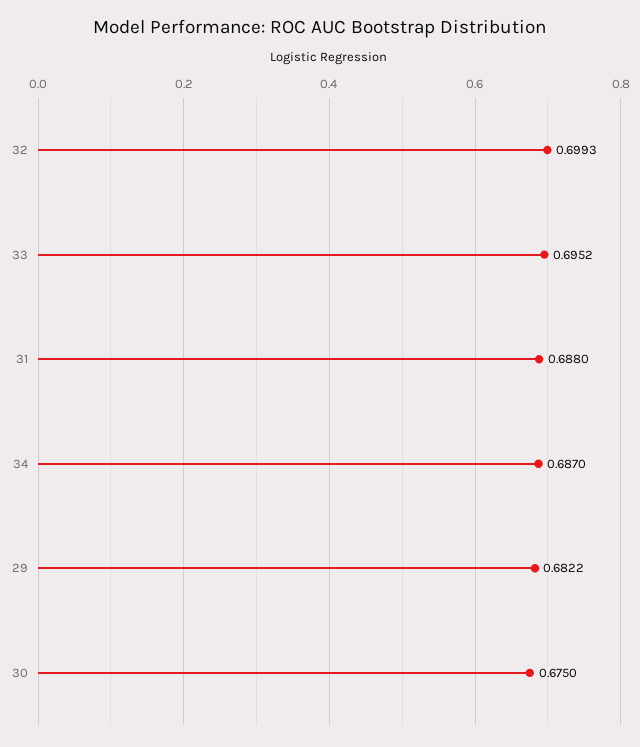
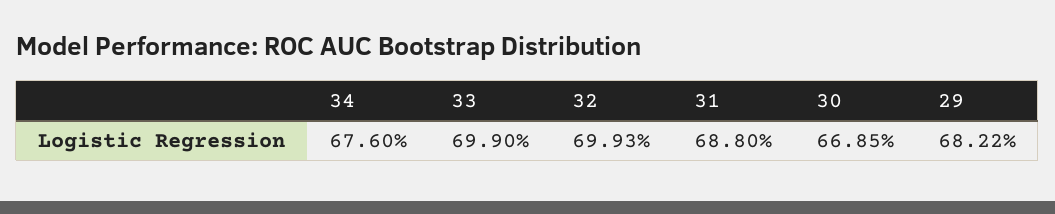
  {
    "32": 0.6993,
-   "33": 0.6952,
+   "33": 0.699,
    "31": 0.688,
-   "34": 0.687,
+   "34": 0.676,
    "29": 0.6822,
-   "30": 0.675
+   "30": 0.6685
  }

